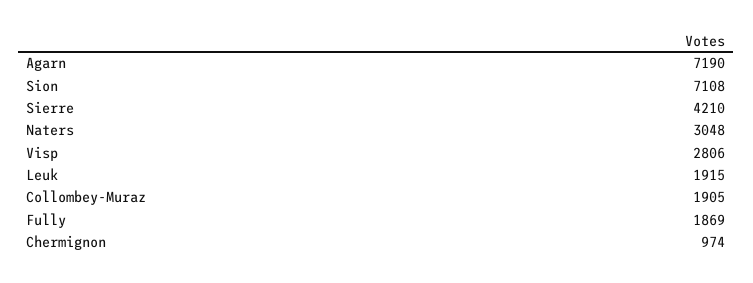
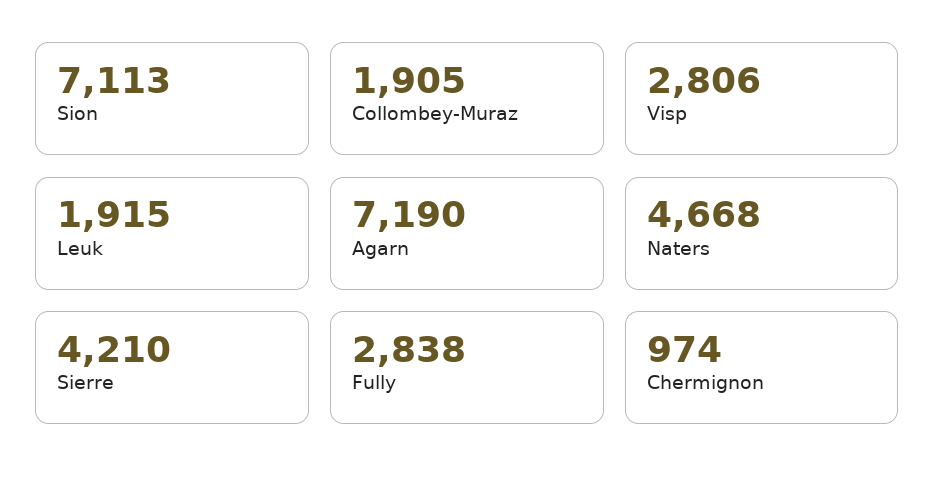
  {
    "Agarn": 7190,
-   "Sion": 7108,
+   "Sion": 7113,
    "Sierre": 4210,
-   "Naters": 3048,
+   "Naters": 4668,
    "Visp": 2806,
    "Leuk": 1915,
    "Collombey-Muraz": 1905,
-   "Fully": 1869,
+   "Fully": 2838,
    "Chermignon": 974
  }

